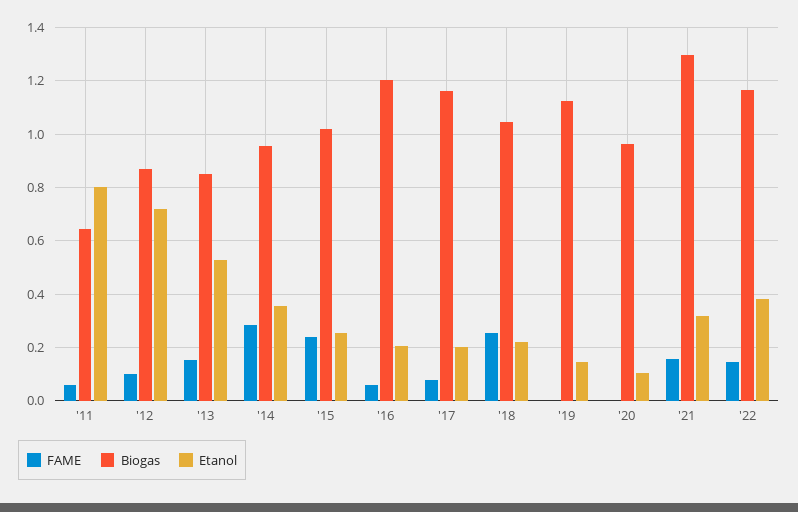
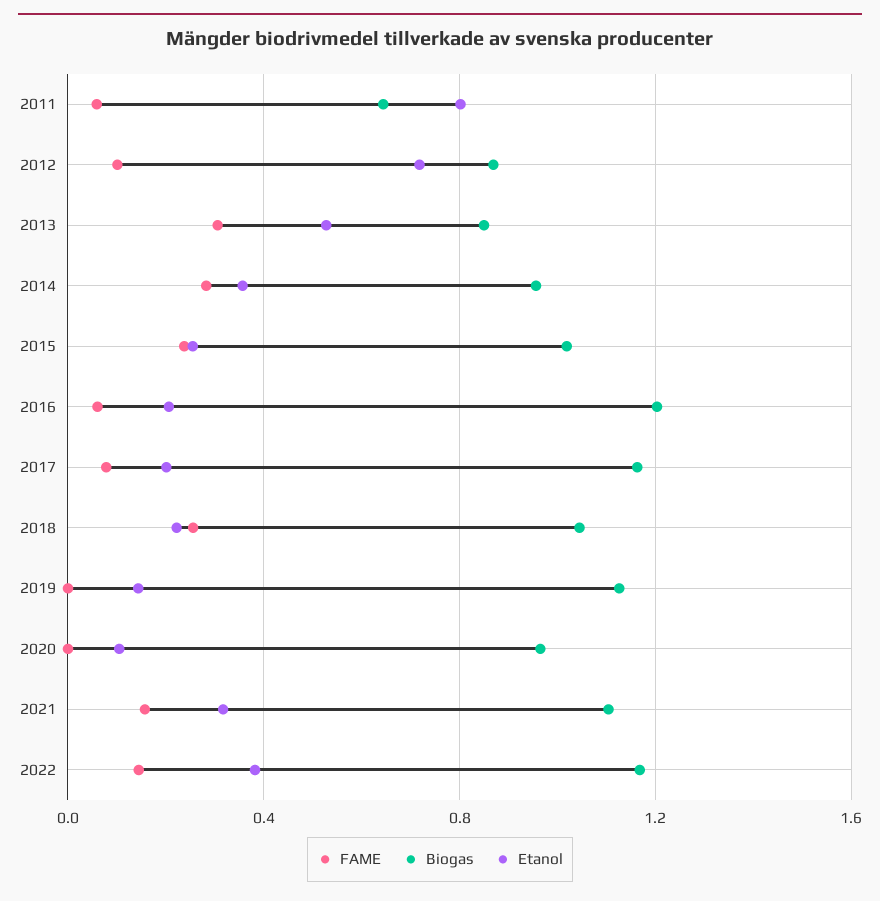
  {
    "FAME": {
      "'11": 0.05,
      "'12": 0.1,
-     "'13": 0.15,
+     "'13": 0.3,
      "'14": 0.275,
      "'15": 0.25,
      "'16": 0.05,
      "'17": 0.075,
      "'18": 0.25,
      "'19": 0,
      "'20": 0,
      "'21": 0.15,
      "'22": 0.15
    },
    "Biogas": {
      "'11": 0.65,
      "'12": 0.875,
      "'13": 0.85,
      "'14": 0.95,
      "'15": 1.025,
      "'16": 1.2,
      "'17": 1.175,
      "'18": 1.05,
      "'19": 1.125,
      "'20": 0.975,
-     "'21": 1.3,
+     "'21": 1.1,
      "'22": 1.175
    },
    "Etanol": {
      "'11": 0.8,
      "'12": 0.725,
      "'13": 0.525,
      "'14": 0.35,
      "'15": 0.25,
      "'16": 0.2,
      "'17": 0.2,
      "'18": 0.225,
      "'19": 0.15,
      "'20": 0.1,
      "'21": 0.325,
      "'22": 0.375
    }
  }

